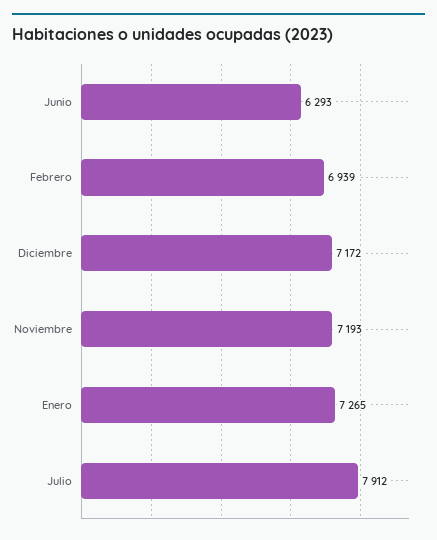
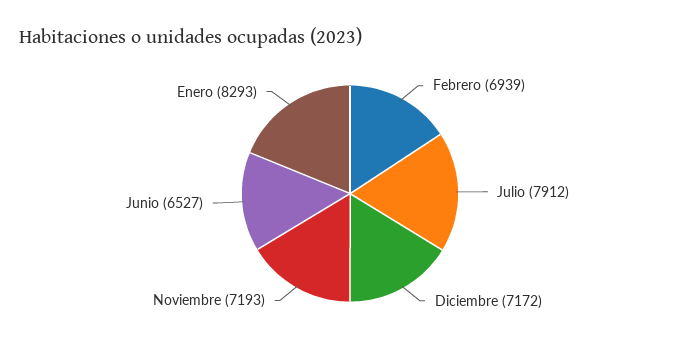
  {
-   "Junio": 6293,
+   "Junio": 6527,
    "Febrero": 6939,
    "Diciembre": 7172,
    "Noviembre": 7193,
-   "Enero": 7265,
+   "Enero": 8293,
    "Julio": 7912
  }

